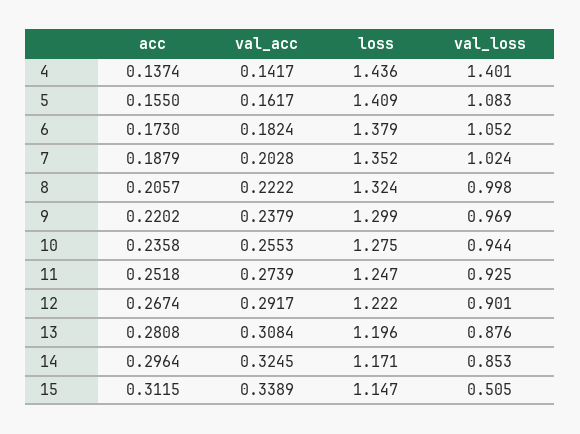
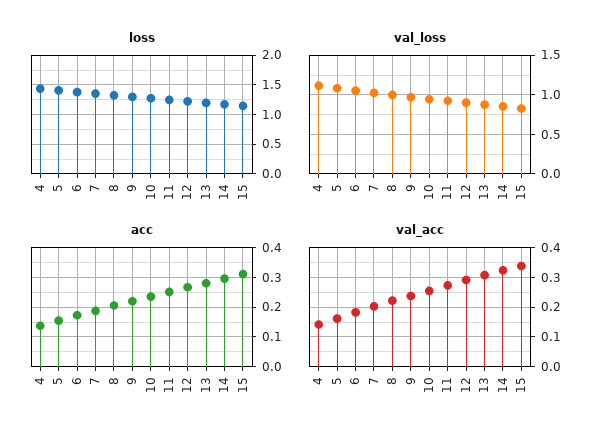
  {
    "acc": {
      "4": 0.1374,
      "5": 0.155,
      "6": 0.173,
      "7": 0.1879,
      "8": 0.2057,
      "9": 0.2202,
      "10": 0.2358,
      "11": 0.2518,
      "12": 0.2674,
      "13": 0.2808,
      "14": 0.2964,
      "15": 0.3115
    },
    "val_acc": {
      "4": 0.1417,
      "5": 0.1617,
      "6": 0.1824,
      "7": 0.2028,
      "8": 0.2222,
      "9": 0.2379,
      "10": 0.2553,
      "11": 0.2739,
      "12": 0.2917,
      "13": 0.3084,
      "14": 0.3245,
      "15": 0.3389
    },
    "loss": {
      "4": 1.436,
      "5": 1.409,
      "6": 1.379,
      "7": 1.352,
      "8": 1.324,
      "9": 1.299,
      "10": 1.275,
      "11": 1.247,
      "12": 1.222,
      "13": 1.196,
      "14": 1.171,
      "15": 1.147
    },
    "val_loss": {
-     "4": 1.401,
+     "4": 1.1,
      "5": 1.083,
      "6": 1.052,
      "7": 1.024,
      "8": 0.998,
      "9": 0.969,
      "10": 0.944,
      "11": 0.925,
      "12": 0.901,
      "13": 0.876,
      "14": 0.853,
-     "15": 0.505
+     "15": 0.8
    }
  }

